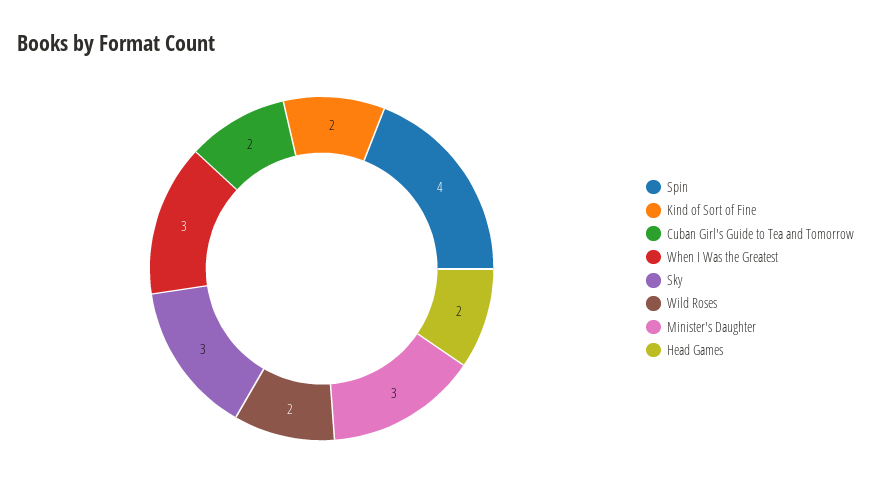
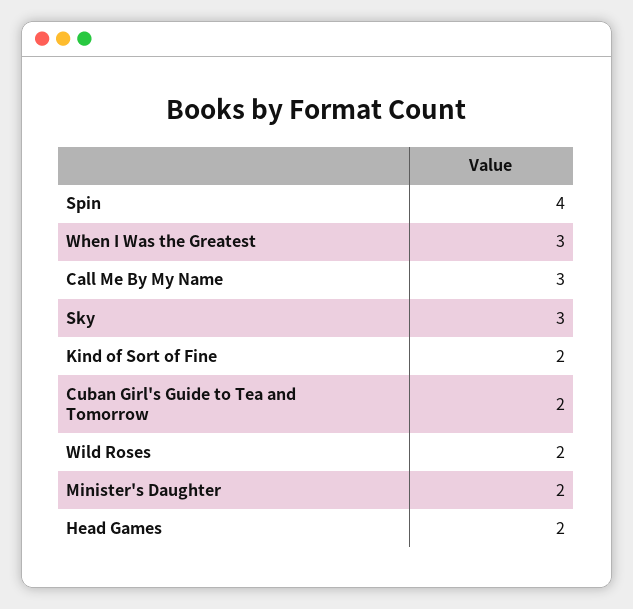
  {
    "Spin": 4,
    "Kind of Sort of Fine": 2,
    "Cuban Girl's Guide to Tea and Tomorrow": 2,
    "When I Was the Greatest": 3,
    "Sky": 3,
    "Wild Roses": 2,
-   "Minister's Daughter": 3,
+   "Minister's Daughter": 2,
-   "Head Games": 2
+   "Head Games": 2,
+   "Call Me By My Name": 3
  }

